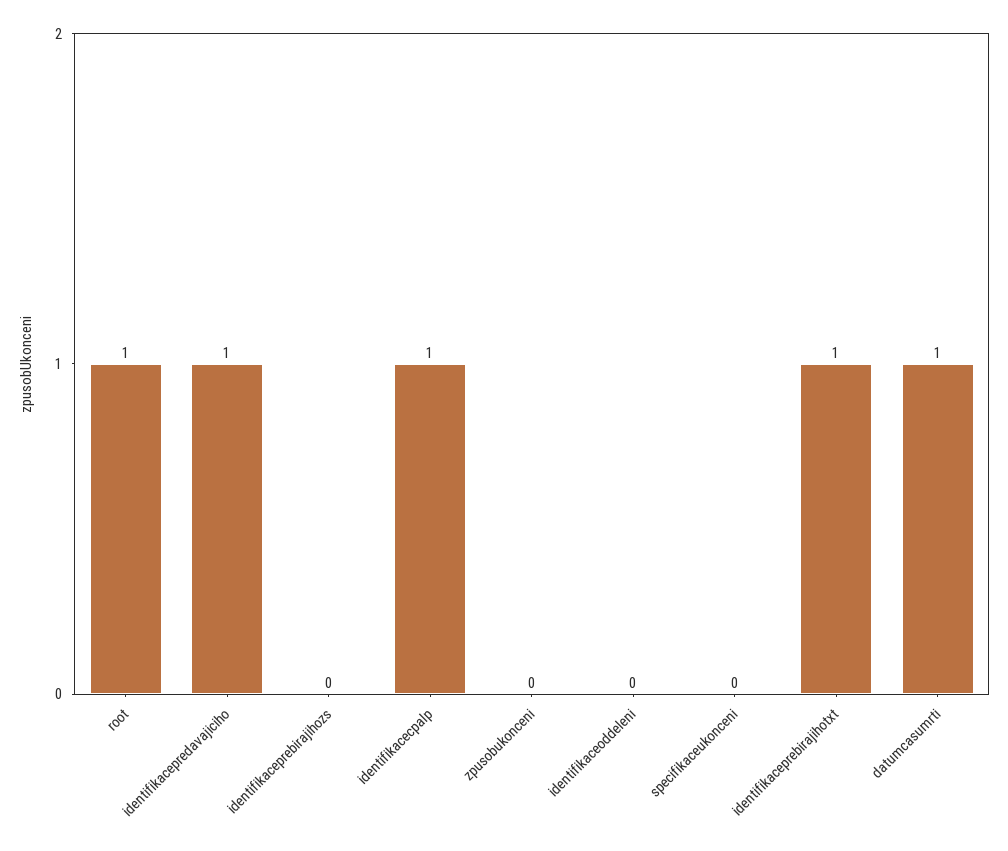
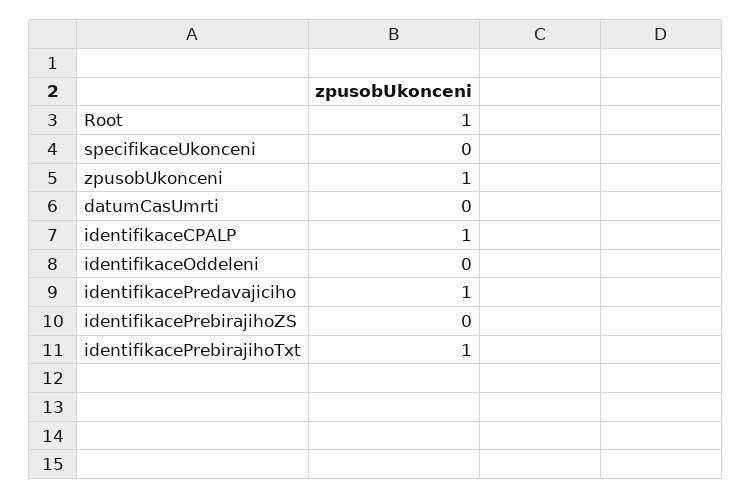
  {
    "root": 1,
    "identifikacepredavajiciho": 1,
    "identifikaceprebirajihozs": 0,
    "identifikacecpalp": 1,
-   "zpusobukonceni": 0,
+   "zpusobukonceni": 1,
    "identifikaceoddeleni": 0,
    "specifikaceukonceni": 0,
    "identifikaceprebirajihotxt": 1,
-   "datumcasumrti": 1
+   "datumcasumrti": 0
  }

